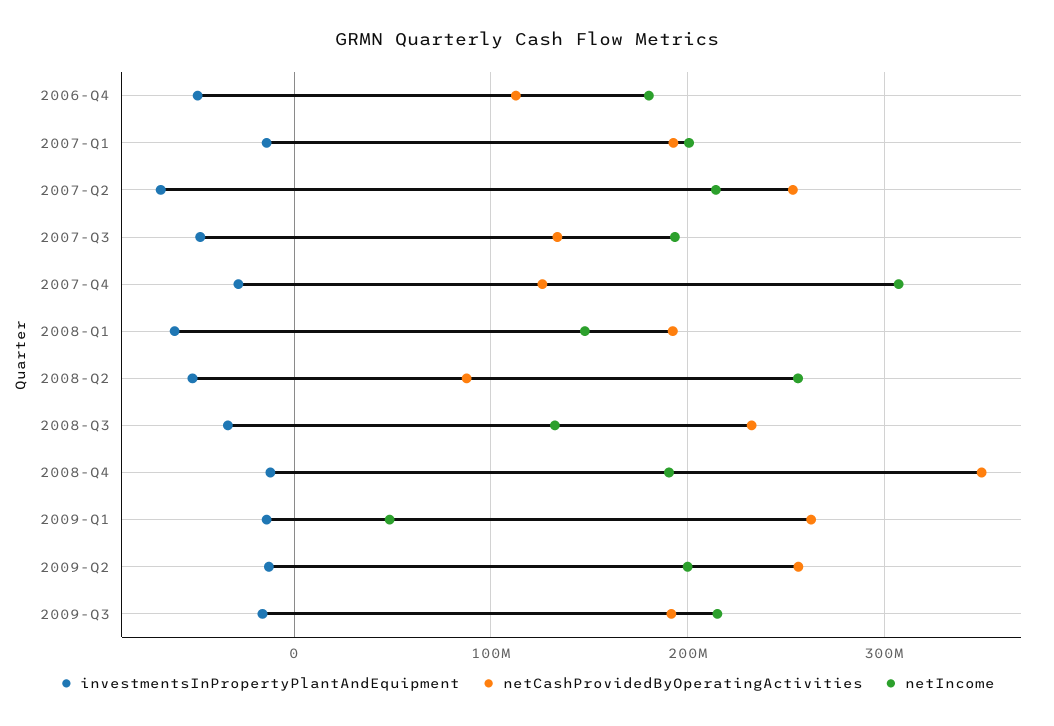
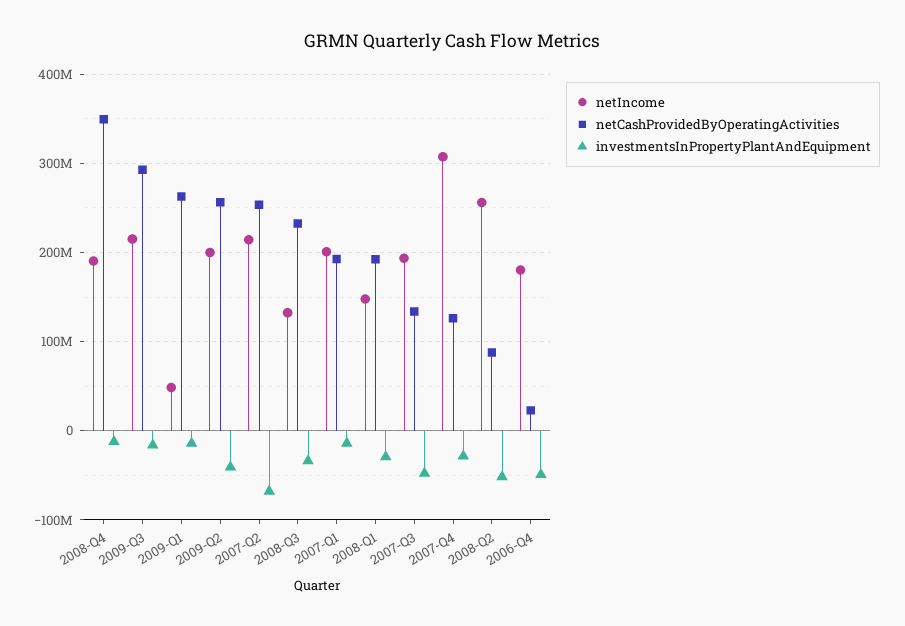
  {
    "investmentsInPropertyPlantAndEquipment": {
      "2006-Q4": -50000000,
      "2007-Q1": -10000000,
      "2007-Q2": -70000000,
      "2007-Q3": -50000000,
      "2007-Q4": -30000000,
-     "2008-Q1": -60000000,
+     "2008-Q1": -30000000,
      "2008-Q2": -50000000,
      "2008-Q3": -30000000,
      "2008-Q4": -10000000,
      "2009-Q1": -10000000,
-     "2009-Q2": -10000000,
+     "2009-Q2": -40000000,
      "2009-Q3": -20000000
    },
    "netCashProvidedByOperatingActivities": {
-     "2006-Q4": 110000000,
+     "2006-Q4": 20000000,
      "2007-Q1": 190000000,
      "2007-Q2": 250000000,
      "2007-Q3": 130000000,
      "2007-Q4": 130000000,
      "2008-Q1": 190000000,
      "2008-Q2": 90000000,
      "2008-Q3": 230000000,
      "2008-Q4": 350000000,
      "2009-Q1": 260000000,
      "2009-Q2": 260000000,
-     "2009-Q3": 190000000
+     "2009-Q3": 290000000
    },
    "netIncome": {
      "2006-Q4": 180000000,
      "2007-Q1": 200000000,
      "2007-Q2": 210000000,
      "2007-Q3": 190000000,
      "2007-Q4": 310000000,
      "2008-Q1": 150000000,
      "2008-Q2": 260000000,
      "2008-Q3": 130000000,
      "2008-Q4": 190000000,
      "2009-Q1": 50000000,
      "2009-Q2": 200000000,
      "2009-Q3": 220000000
    }
  }

